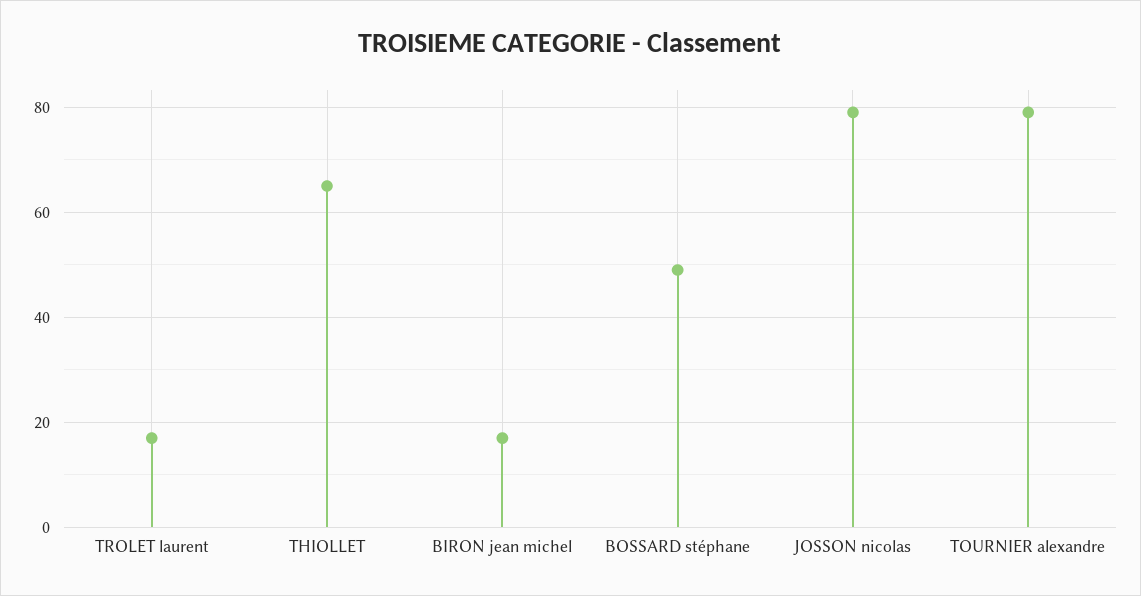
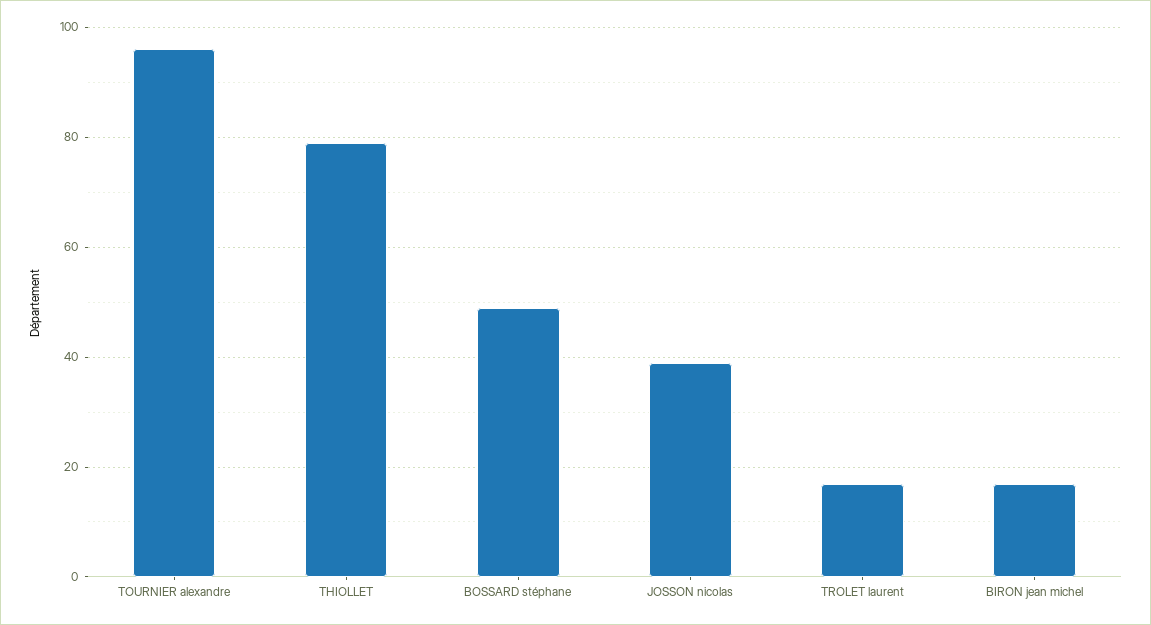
  {
    "TROLET laurent": 15,
-   "THIOLLET": 65,
+   "THIOLLET": 80,
    "BIRON jean michel": 15,
    "BOSSARD stéphane": 50,
-   "JOSSON nicolas": 80,
+   "JOSSON nicolas": 40,
-   "TOURNIER alexandre": 80
+   "TOURNIER alexandre": 95
  }

